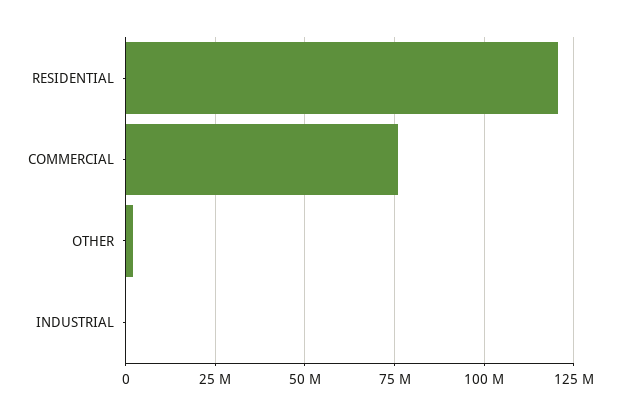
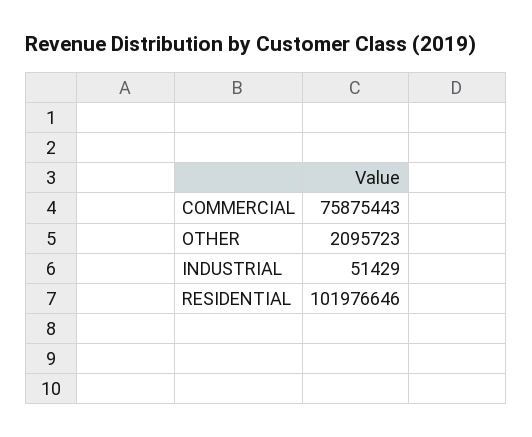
  {
-   "RESIDENTIAL": 120000000,
+   "RESIDENTIAL": 101976646,
    "COMMERCIAL": 75875443,
    "OTHER": 2095723,
    "INDUSTRIAL": 51429
  }

